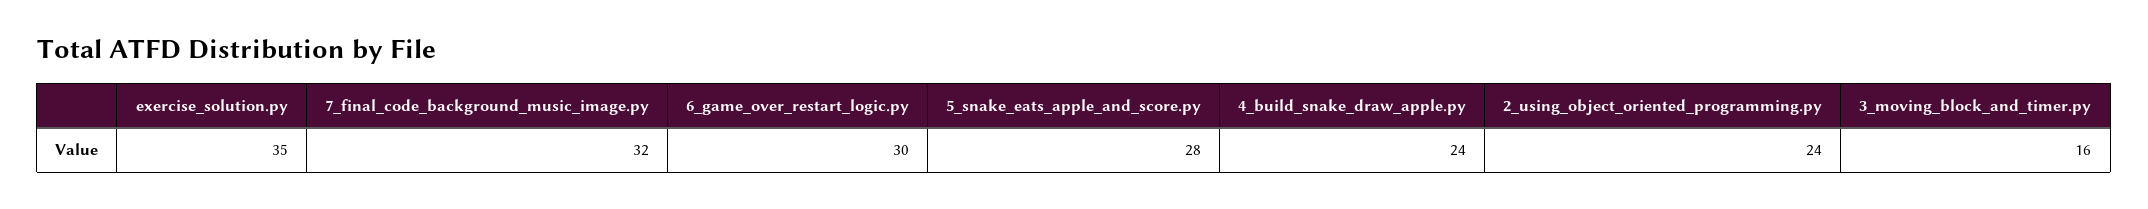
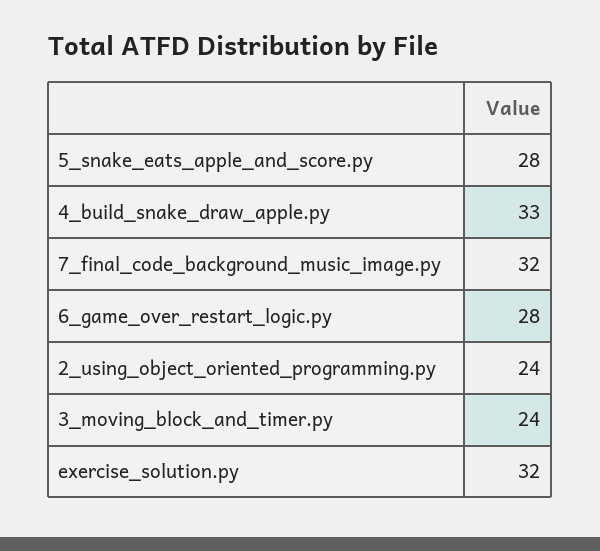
  {
-   "exercise_solution.py": 35,
+   "exercise_solution.py": 32,
    "7_final_code_background_music_image.py": 32,
-   "6_game_over_restart_logic.py": 30,
+   "6_game_over_restart_logic.py": 28,
    "5_snake_eats_apple_and_score.py": 28,
-   "4_build_snake_draw_apple.py": 24,
+   "4_build_snake_draw_apple.py": 33,
    "2_using_object_oriented_programming.py": 24,
-   "3_moving_block_and_timer.py": 16
+   "3_moving_block_and_timer.py": 24
  }

